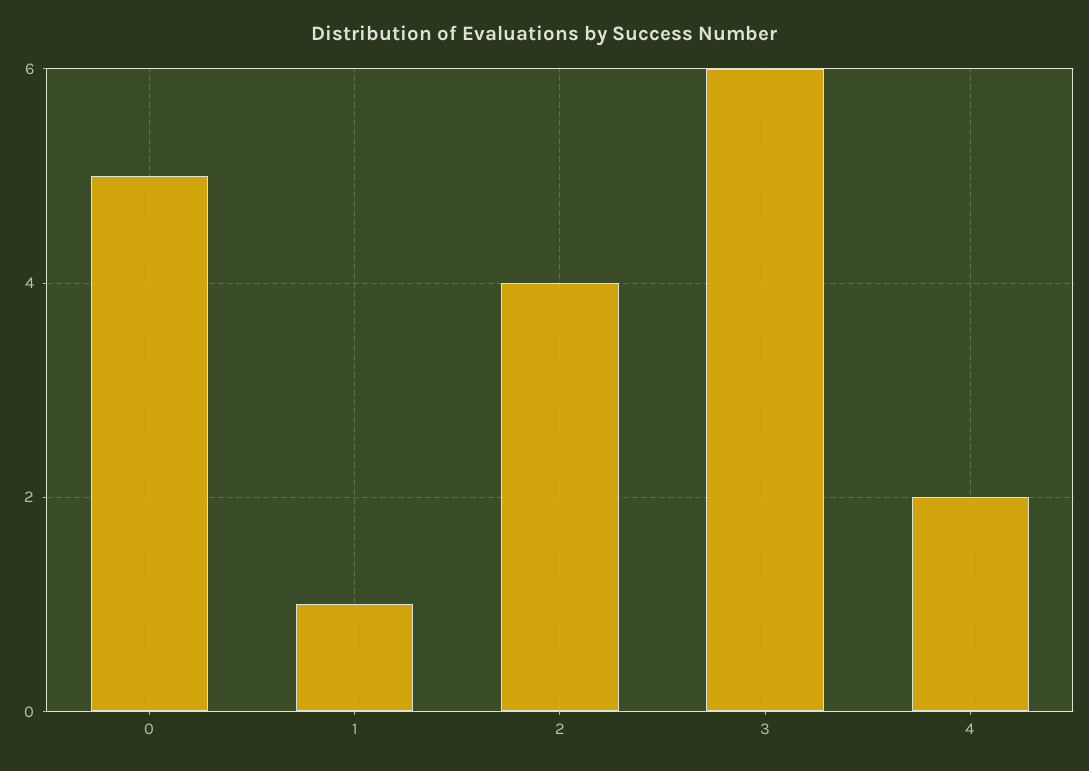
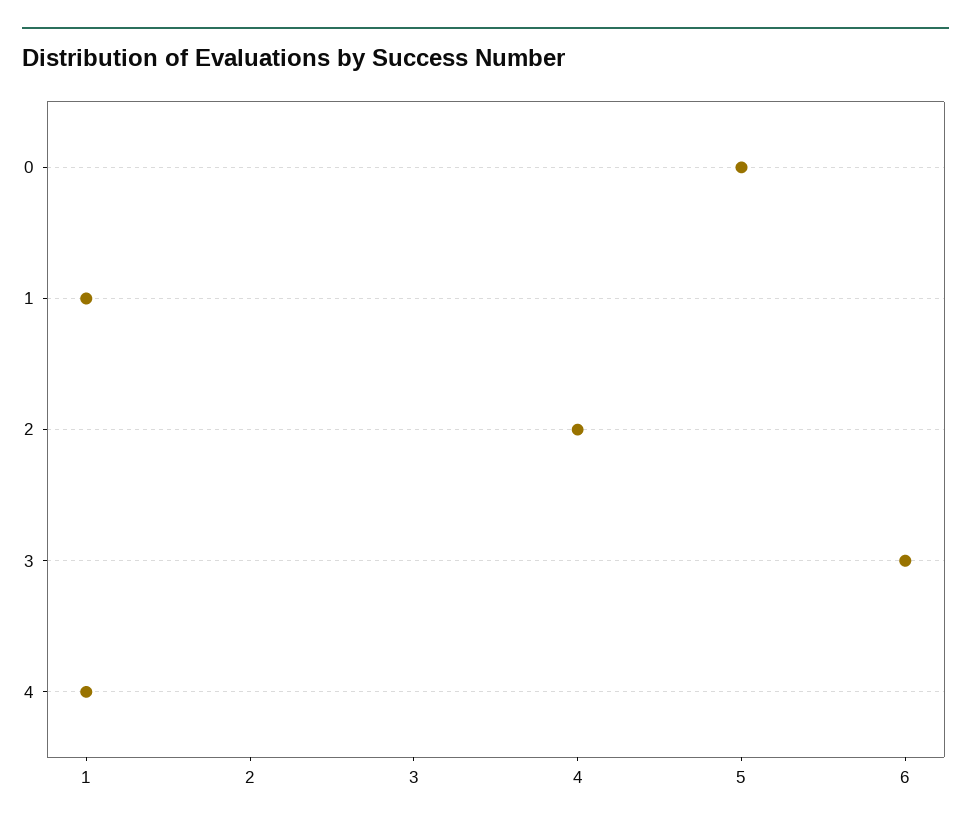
  {
    "0": 5,
    "1": 1,
    "2": 4,
    "3": 6,
-   "4": 2
+   "4": 1
  }

